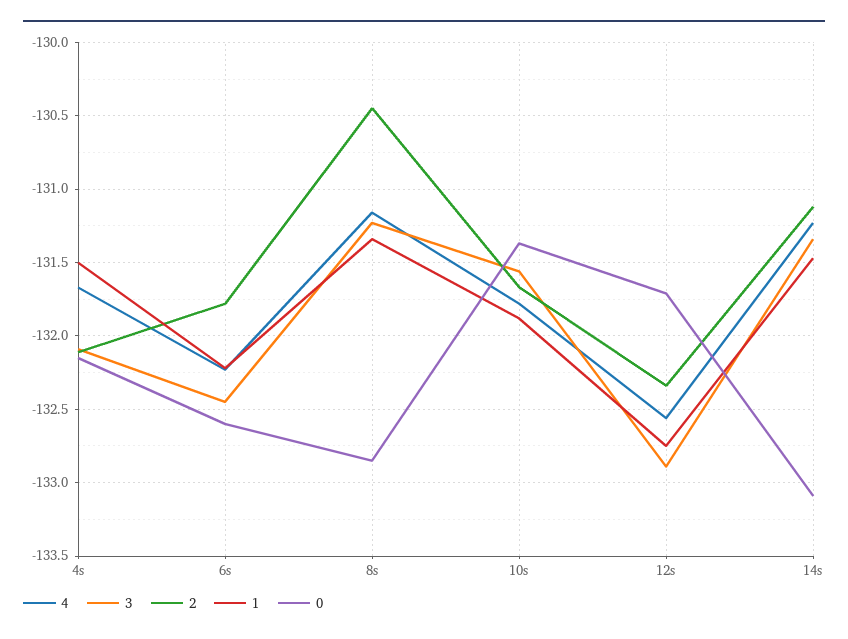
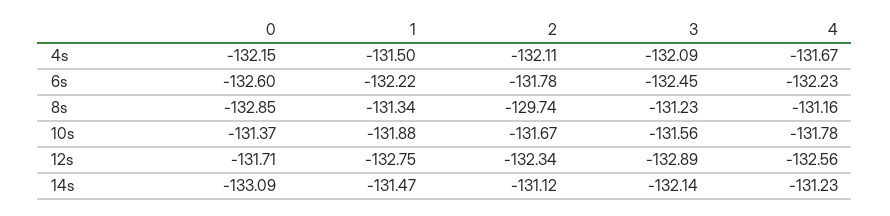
  {
    "4": {
      "4s": -131.67,
      "6s": -132.23,
      "8s": -131.16,
      "10s": -131.78,
      "12s": -132.56,
      "14s": -131.23
    },
    "3": {
      "4s": -132.09,
      "6s": -132.45,
      "8s": -131.23,
      "10s": -131.56,
      "12s": -132.89,
-     "14s": -131.35
+     "14s": -132.14
    },
    "2": {
      "4s": -132.11,
      "6s": -131.78,
-     "8s": -130.45,
+     "8s": -129.74,
      "10s": -131.67,
      "12s": -132.34,
      "14s": -131.12
    },
    "1": {
      "4s": -131.5,
      "6s": -132.22,
      "8s": -131.34,
      "10s": -131.88,
      "12s": -132.75,
      "14s": -131.47
    },
    "0": {
      "4s": -132.15,
      "6s": -132.6,
      "8s": -132.85,
      "10s": -131.37,
      "12s": -131.71,
      "14s": -133.09
    }
  }

